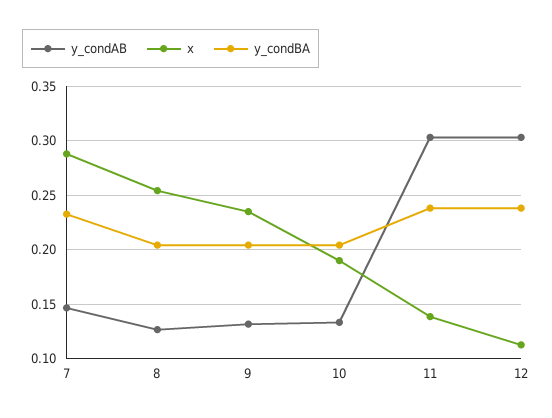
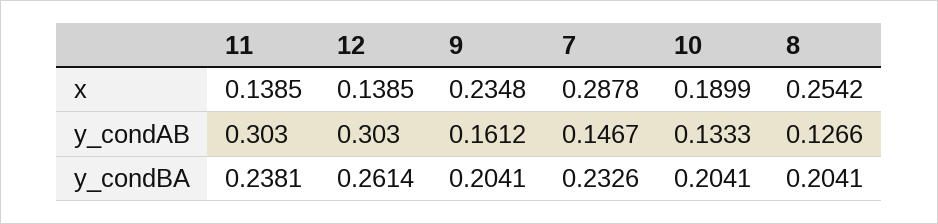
  {
    "y_condAB": {
      "7": 0.1467,
      "8": 0.1266,
-     "9": 0.13,
+     "9": 0.1612,
      "10": 0.1333,
      "11": 0.303,
      "12": 0.303
    },
    "x": {
      "7": 0.2878,
      "8": 0.2542,
      "9": 0.2348,
      "10": 0.1899,
      "11": 0.1385,
-     "12": 0.11
+     "12": 0.1385
    },
    "y_condBA": {
      "7": 0.2326,
      "8": 0.2041,
      "9": 0.2041,
      "10": 0.2041,
      "11": 0.2381,
-     "12": 0.24
+     "12": 0.2614
    }
  }

